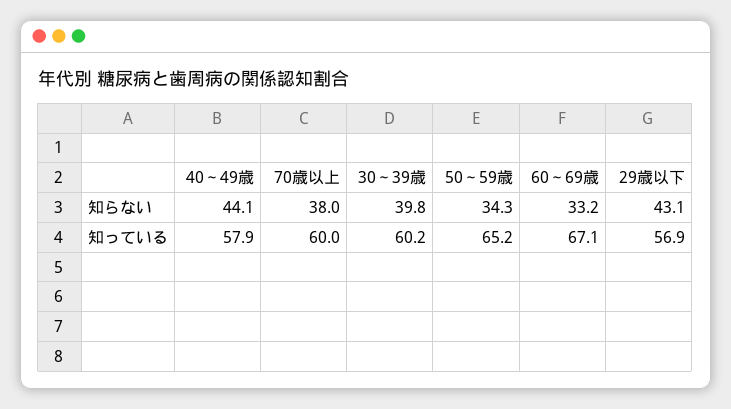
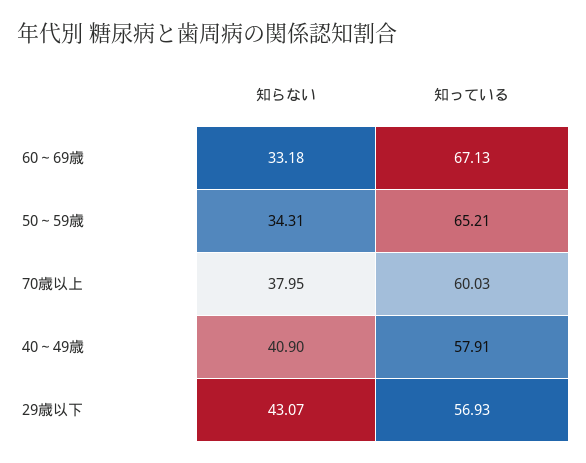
  {
    "40～49歳": {
-     "知らない": 44.1,
+     "知らない": 40.9,
      "知っている": 57.91
    },
    "70歳以上": {
      "知らない": 37.95,
      "知っている": 60.03
    },
-   "30～39歳": {
-     "知らない": 39.8,
-     "知っている": 60.2
-   },
    "50～59歳": {
      "知らない": 34.31,
      "知っている": 65.21
    },
    "60～69歳": {
      "知らない": 33.18,
      "知っている": 67.13
    },
    "29歳以下": {
      "知らない": 43.07,
      "知っている": 56.93
    }
  }

